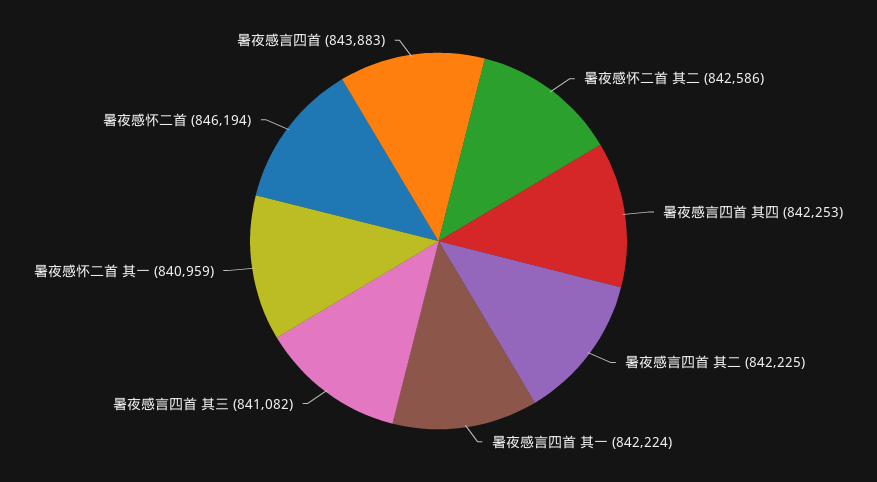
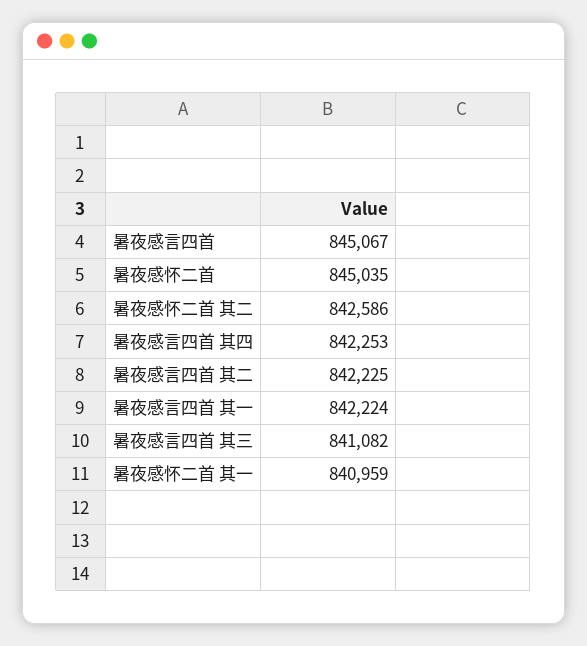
  {
    "暑夜感怀二首 其二": 842586,
    "暑夜感言四首 其四": 842253,
    "暑夜感言四首 其二": 842225,
    "暑夜感言四首 其一": 842224,
    "暑夜感言四首 其三": 841082,
    "暑夜感怀二首 其一": 840959,
-   "暑夜感怀二首": 846194,
+   "暑夜感怀二首": 845035,
-   "暑夜感言四首": 843883
+   "暑夜感言四首": 845067
  }

